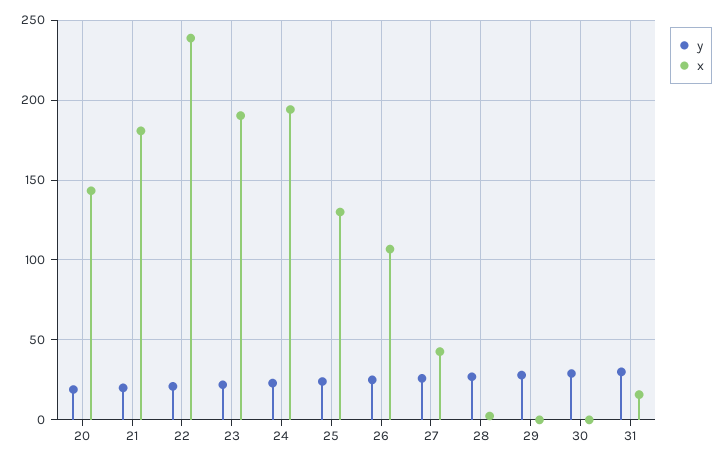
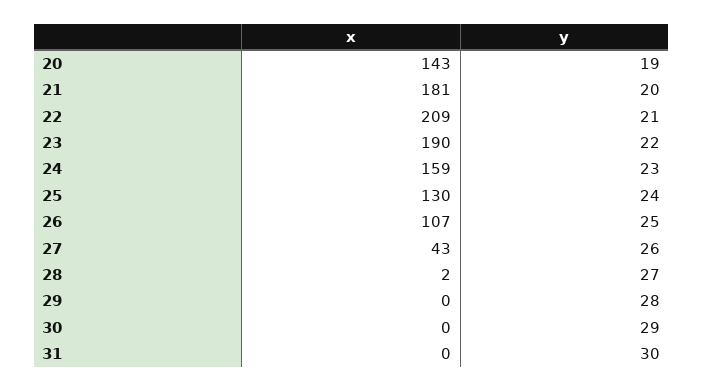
  {
    "y": {
      "20": 19,
      "21": 20,
      "22": 21,
      "23": 22,
      "24": 23,
      "25": 24,
      "26": 25,
      "27": 26,
      "28": 27,
      "29": 28,
      "30": 29,
      "31": 30
    },
    "x": {
      "20": 143,
      "21": 181,
-     "22": 240,
+     "22": 209,
      "23": 190,
-     "24": 195,
+     "24": 159,
      "25": 130,
      "26": 107,
      "27": 43,
      "28": 2,
      "29": 0,
      "30": 0,
-     "31": 15
+     "31": 0
    }
  }

